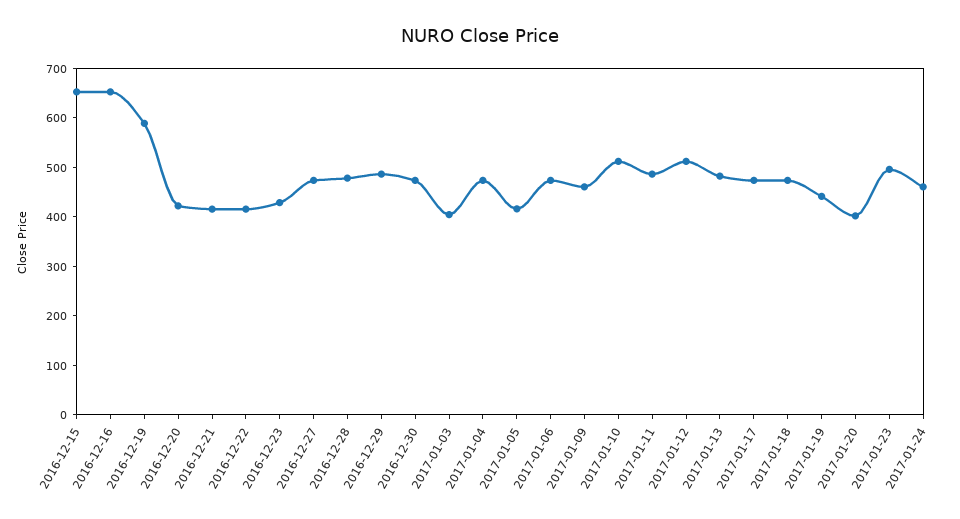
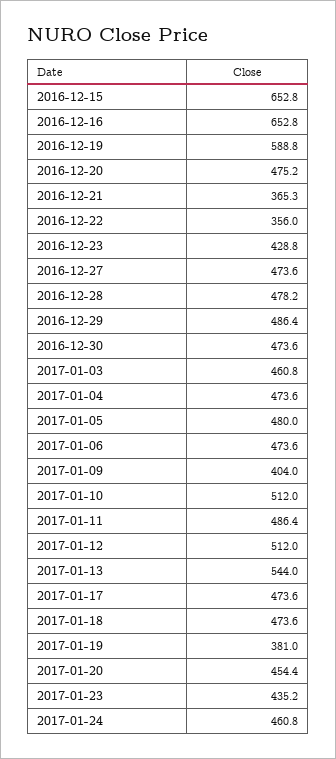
  {
    "2016-12-15": 652.8,
    "2016-12-16": 652.8,
    "2016-12-19": 588.8,
-   "2016-12-20": 420,
+   "2016-12-20": 475.2,
-   "2016-12-21": 420,
+   "2016-12-21": 365.3,
-   "2016-12-22": 420,
+   "2016-12-22": 356,
    "2016-12-23": 428.8,
    "2016-12-27": 473.6,
    "2016-12-28": 478.2,
    "2016-12-29": 486.4,
    "2016-12-30": 473.6,
-   "2017-01-03": 400,
+   "2017-01-03": 460.8,
    "2017-01-04": 473.6,
-   "2017-01-05": 420,
+   "2017-01-05": 480,
    "2017-01-06": 473.6,
-   "2017-01-09": 460,
+   "2017-01-09": 404,
    "2017-01-10": 512,
    "2017-01-11": 486.4,
    "2017-01-12": 512,
-   "2017-01-13": 480,
+   "2017-01-13": 544,
    "2017-01-17": 473.6,
    "2017-01-18": 473.6,
-   "2017-01-19": 440,
+   "2017-01-19": 381,
-   "2017-01-20": 400,
+   "2017-01-20": 454.4,
-   "2017-01-23": 500,
+   "2017-01-23": 435.2,
    "2017-01-24": 460.8
  }

